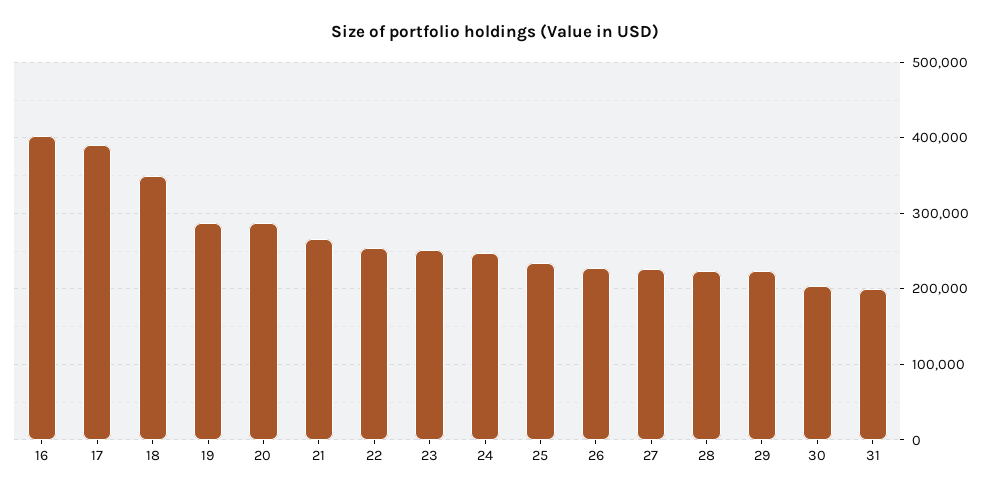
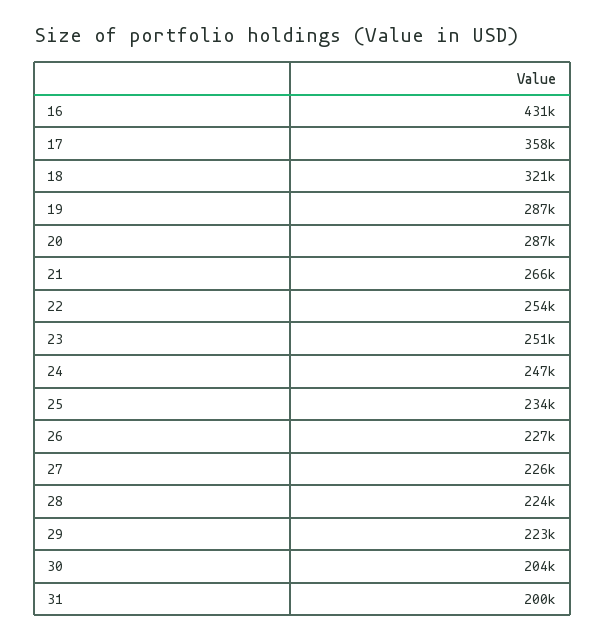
  {
-   "16": 400000,
+   "16": 431000,
-   "17": 390000,
+   "17": 358000,
-   "18": 350000,
+   "18": 321000,
    "19": 287000,
    "20": 287000,
    "21": 266000,
    "22": 254000,
    "23": 251000,
    "24": 247000,
    "25": 234000,
    "26": 227000,
    "27": 226000,
    "28": 224000,
    "29": 223000,
    "30": 204000,
    "31": 200000
  }

